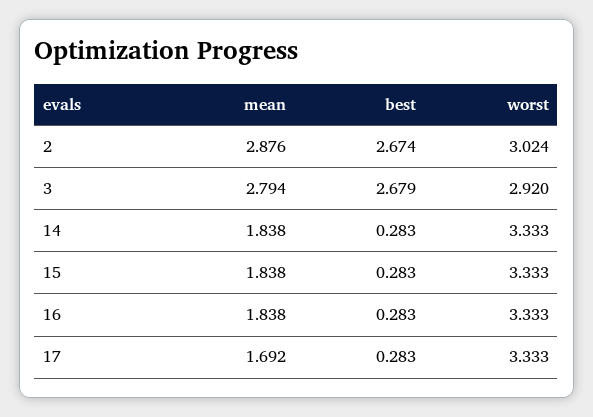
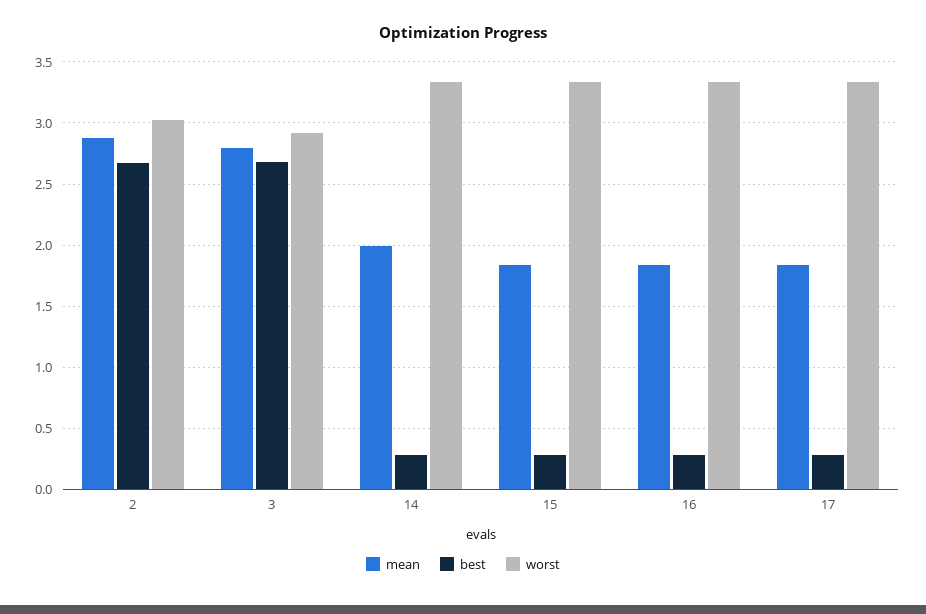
  {
    "mean": {
      "2": 2.876,
      "3": 2.794,
-     "14": 1.838,
+     "14": 2,
      "15": 1.838,
      "16": 1.838,
-     "17": 1.692
+     "17": 1.85
    },
    "best": {
      "2": 2.674,
      "3": 2.679,
      "14": 0.283,
      "15": 0.283,
      "16": 0.283,
      "17": 0.283
    },
    "worst": {
      "2": 3.024,
      "3": 2.92,
      "14": 3.333,
      "15": 3.333,
      "16": 3.333,
      "17": 3.333
    }
  }

